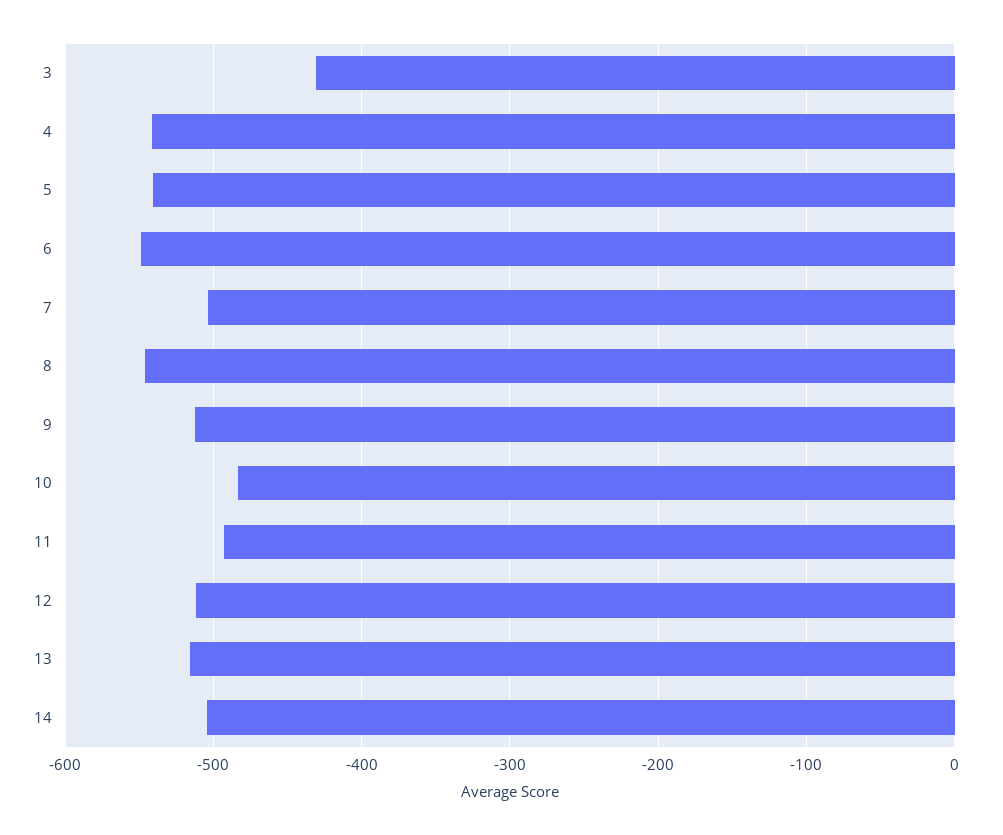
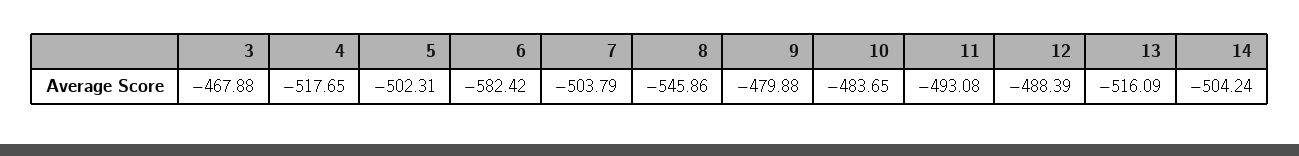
  {
-   "3": -430,
+   "3": -467.88,
-   "4": -540,
+   "4": -517.65,
-   "5": -540,
+   "5": -502.31,
-   "6": -550,
+   "6": -582.42,
    "7": -503.79,
    "8": -545.86,
-   "9": -510,
+   "9": -479.88,
    "10": -483.65,
    "11": -493.08,
-   "12": -510,
+   "12": -488.39,
    "13": -516.09,
    "14": -504.24
  }

